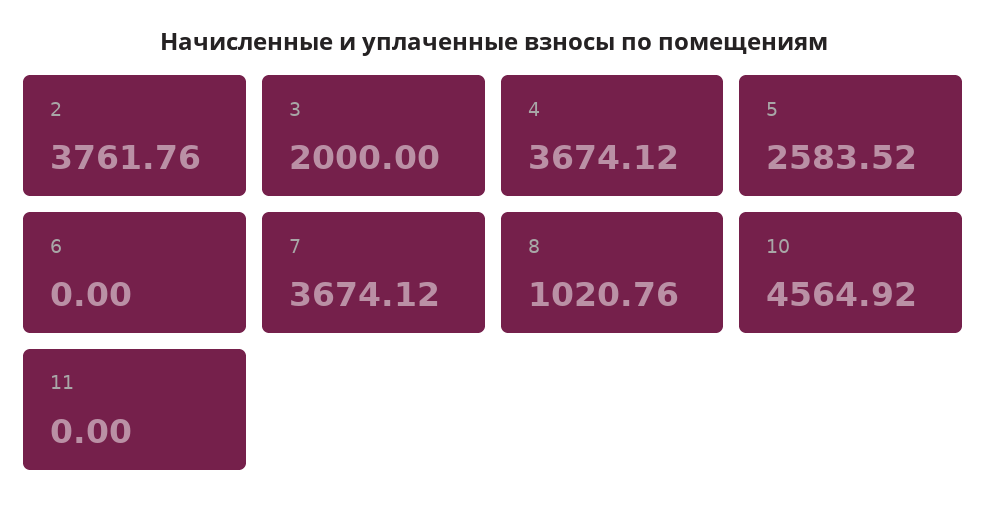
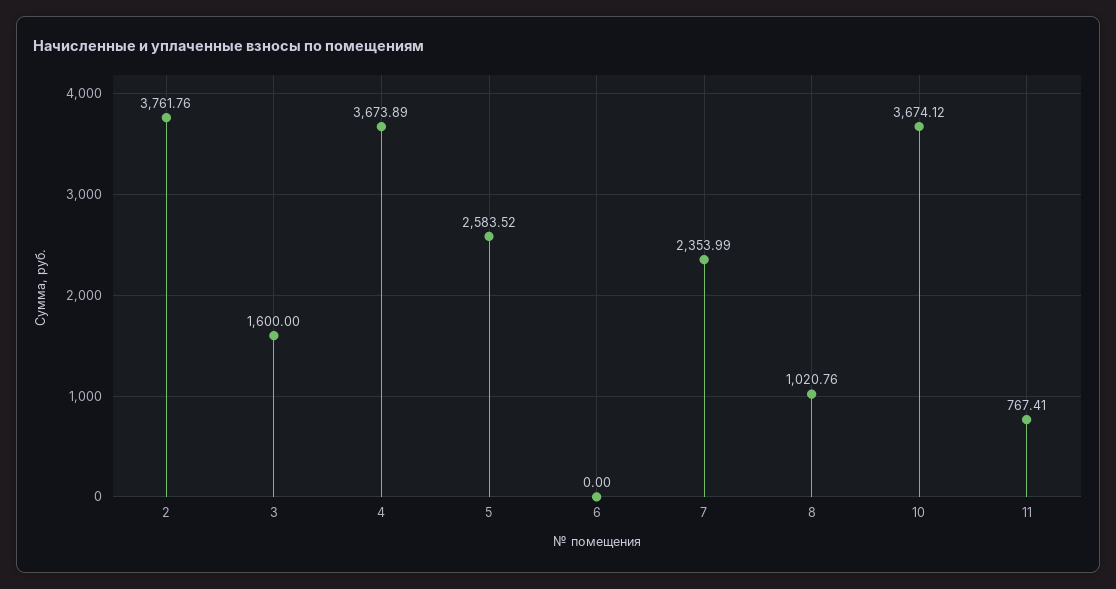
  {
    "2": 3761.76,
-   "3": 2000,
+   "3": 1600,
-   "4": 3674.12,
+   "4": 3673.89,
    "5": 2583.52,
    "6": 0,
-   "7": 3674.12,
+   "7": 2353.99,
    "8": 1020.76,
-   "10": 4564.92,
+   "10": 3674.12,
-   "11": 0
+   "11": 767.41
  }

